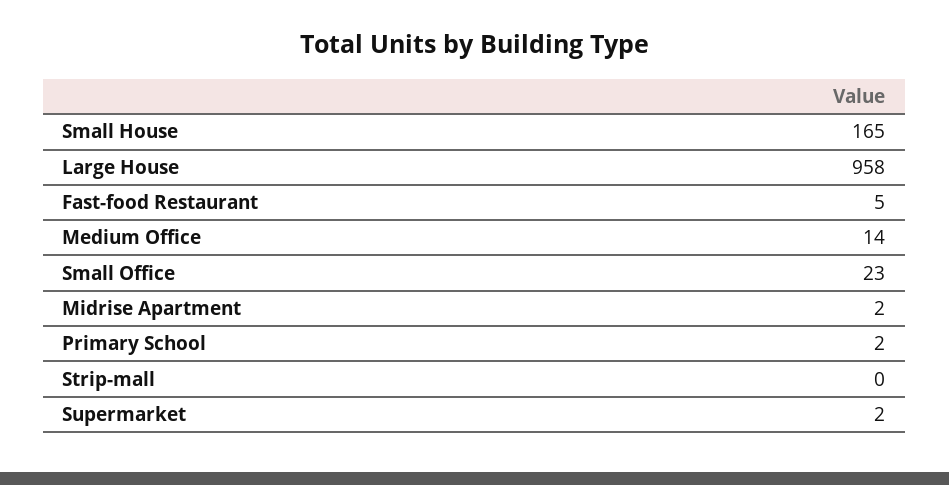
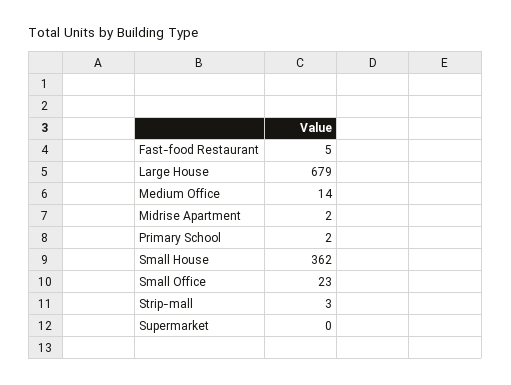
  {
-   "Small House": 165,
+   "Small House": 362,
-   "Large House": 958,
+   "Large House": 679,
    "Fast-food Restaurant": 5,
    "Medium Office": 14,
    "Small Office": 23,
    "Midrise Apartment": 2,
    "Primary School": 2,
-   "Strip-mall": 0,
+   "Strip-mall": 3,
-   "Supermarket": 2
+   "Supermarket": 0
  }

